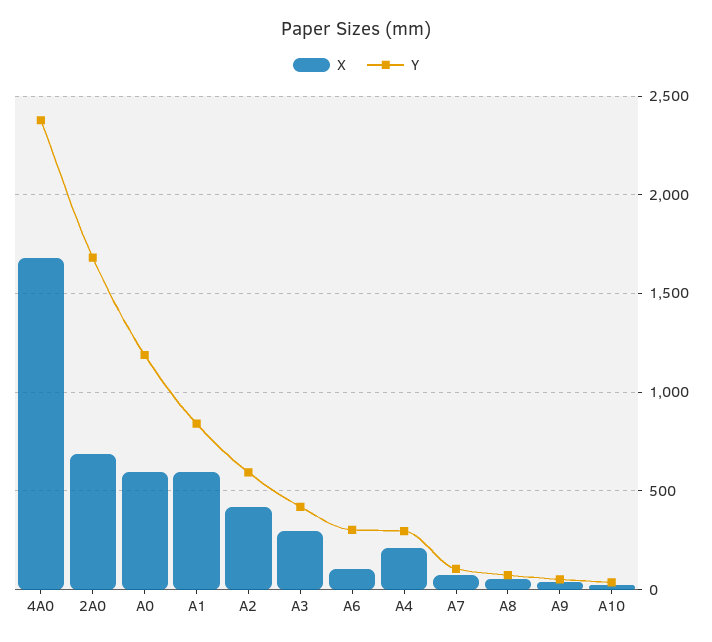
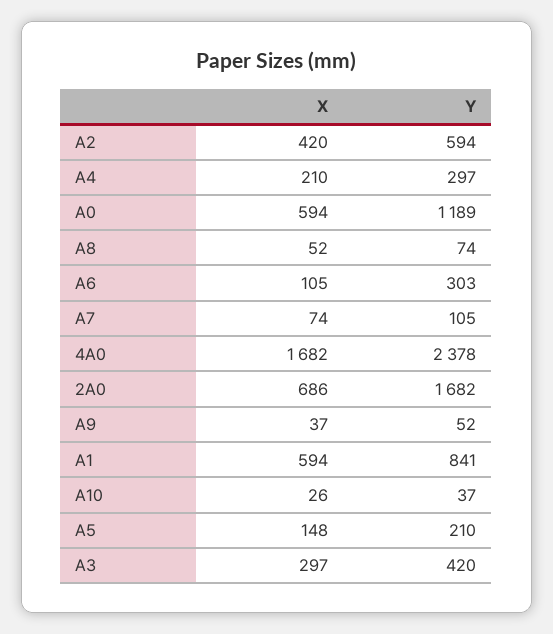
  {
    "X": {
      "4A0": 1682,
      "2A0": 686,
      "A0": 594,
      "A1": 594,
      "A2": 420,
      "A3": 297,
      "A6": 105,
      "A4": 210,
      "A7": 74,
      "A8": 52,
      "A9": 37,
-     "A10": 26
+     "A10": 26,
+     "A5": 148
    },
    "Y": {
      "4A0": 2378,
      "2A0": 1682,
      "A0": 1189,
      "A1": 841,
      "A2": 594,
      "A3": 420,
      "A6": 303,
      "A4": 297,
      "A7": 105,
      "A8": 74,
      "A9": 52,
-     "A10": 37
+     "A10": 37,
+     "A5": 210
    }
  }

